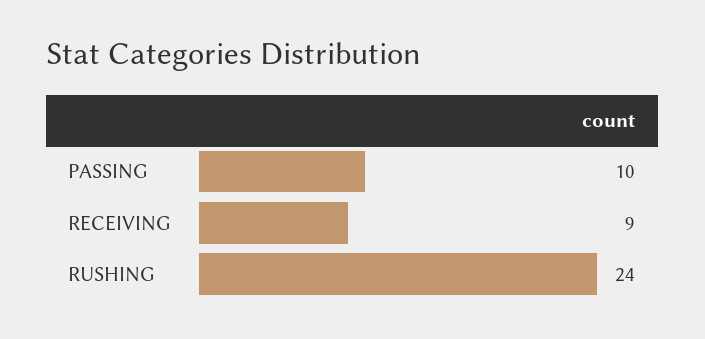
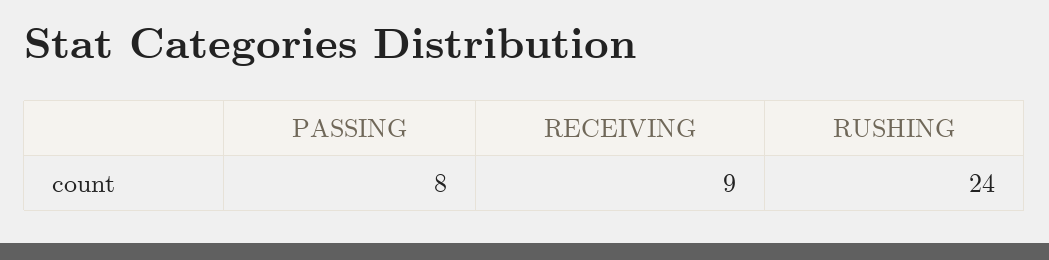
  {
-   "PASSING": 10,
+   "PASSING": 8,
    "RECEIVING": 9,
    "RUSHING": 24
  }

